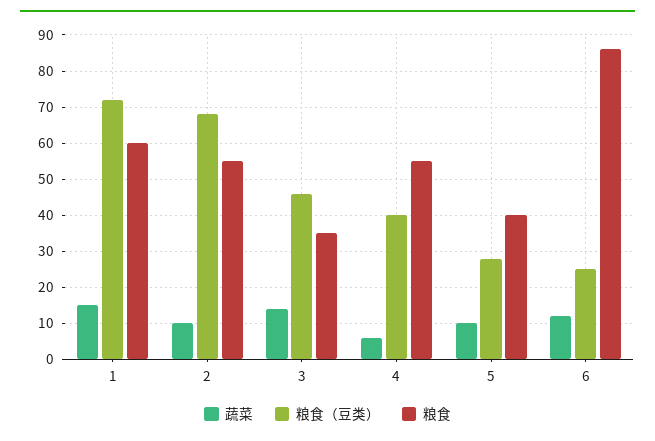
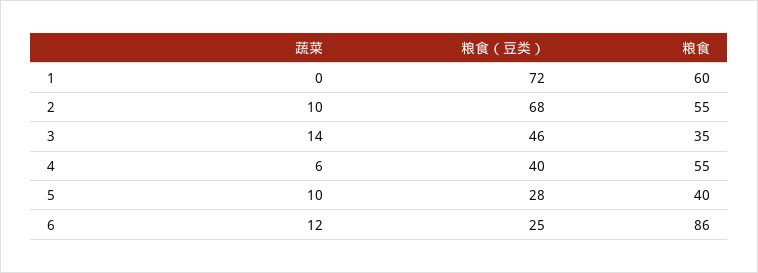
  {
    "蔬菜": {
-     "1": 15,
+     "1": 0,
      "2": 10,
      "3": 14,
      "4": 6,
      "5": 10,
      "6": 12
    },
    "粮食（豆类）": {
      "1": 72,
      "2": 68,
      "3": 46,
      "4": 40,
      "5": 28,
      "6": 25
    },
    "粮食": {
      "1": 60,
      "2": 55,
      "3": 35,
      "4": 55,
      "5": 40,
      "6": 86
    }
  }

